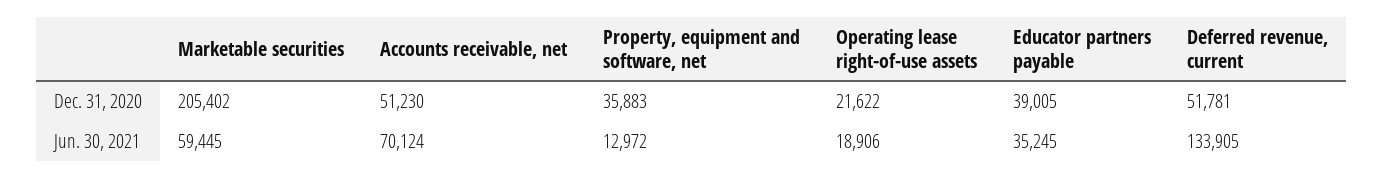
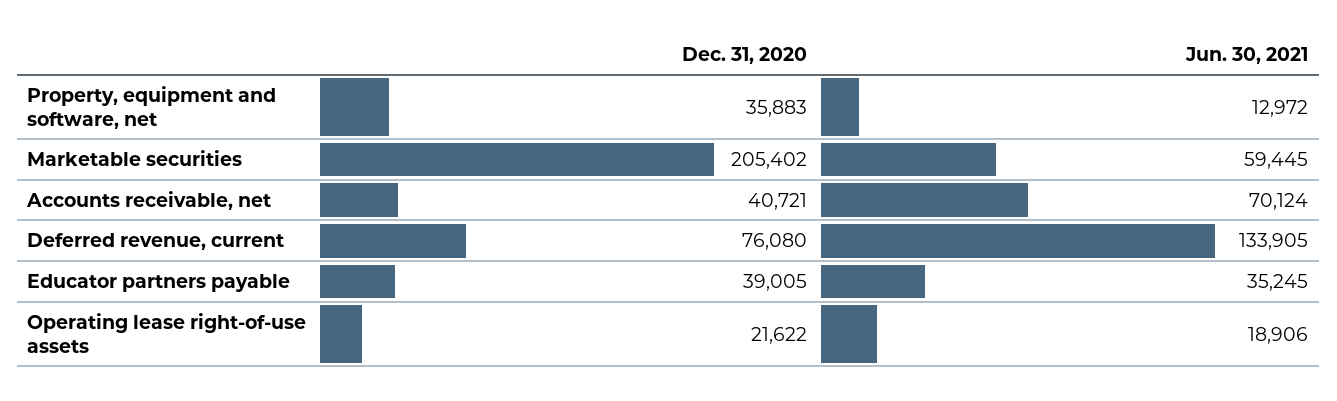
  {
    "Marketable securities": {
      "Dec. 31, 2020": 205402,
      "Jun. 30, 2021": 59445
    },
    "Accounts receivable, net": {
-     "Dec. 31, 2020": 51230,
+     "Dec. 31, 2020": 40721,
      "Jun. 30, 2021": 70124
    },
    "Property, equipment and software, net": {
      "Dec. 31, 2020": 35883,
      "Jun. 30, 2021": 12972
    },
    "Operating lease right-of-use assets": {
      "Dec. 31, 2020": 21622,
      "Jun. 30, 2021": 18906
    },
    "Educator partners payable": {
      "Dec. 31, 2020": 39005,
      "Jun. 30, 2021": 35245
    },
    "Deferred revenue, current": {
-     "Dec. 31, 2020": 51781,
+     "Dec. 31, 2020": 76080,
      "Jun. 30, 2021": 133905
    }
  }

